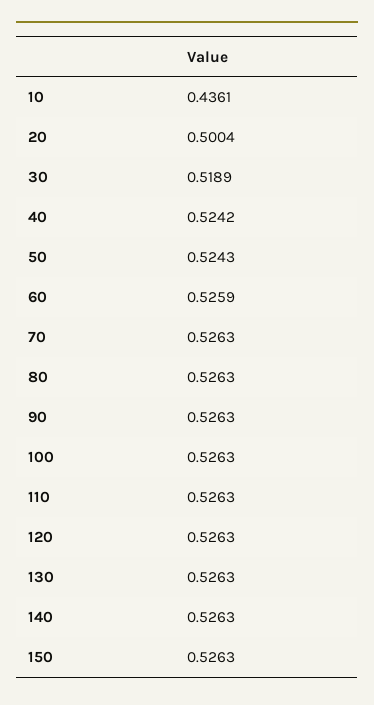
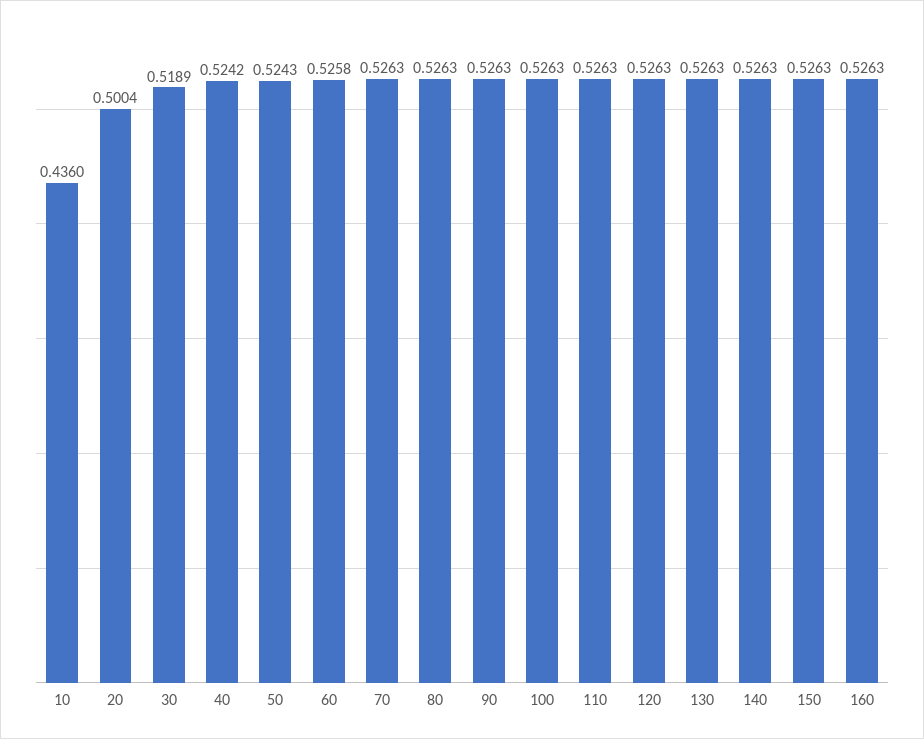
  {
-   "10": 0.4361,
+   "10": 0.436,
    "20": 0.5004,
    "30": 0.5189,
    "40": 0.5242,
    "50": 0.5243,
-   "60": 0.5259,
+   "60": 0.5258,
    "70": 0.5263,
    "80": 0.5263,
    "90": 0.5263,
    "100": 0.5263,
    "110": 0.5263,
    "120": 0.5263,
    "130": 0.5263,
    "140": 0.5263,
-   "150": 0.5263
+   "150": 0.5263,
+   "160": 0.5263
  }

